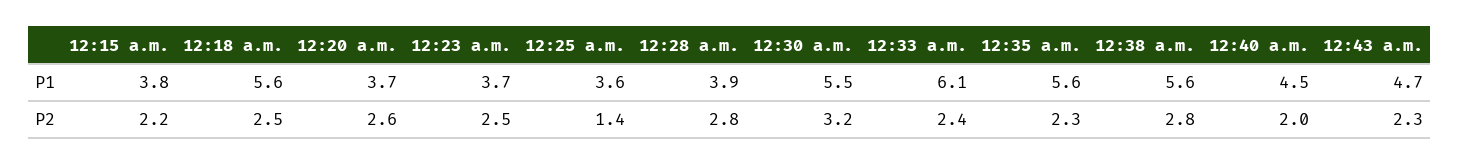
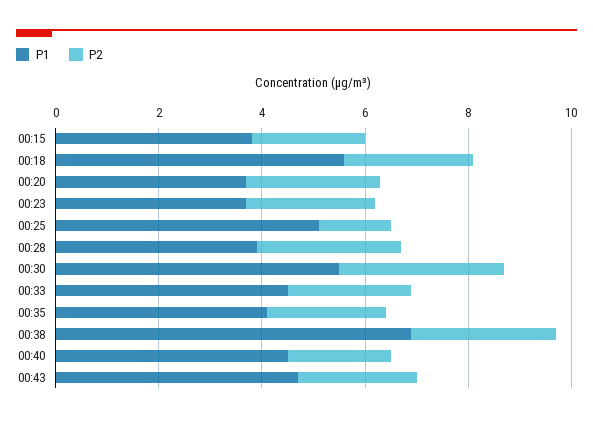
  {
    "P1": {
      "12:15 a.m.": 3.8,
      "12:18 a.m.": 5.6,
      "12:20 a.m.": 3.7,
      "12:23 a.m.": 3.7,
-     "12:25 a.m.": 3.6,
+     "12:25 a.m.": 5,
      "12:28 a.m.": 3.9,
      "12:30 a.m.": 5.5,
-     "12:33 a.m.": 6.1,
+     "12:33 a.m.": 4.5,
-     "12:35 a.m.": 5.6,
+     "12:35 a.m.": 4,
-     "12:38 a.m.": 5.6,
+     "12:38 a.m.": 7,
      "12:40 a.m.": 4.5,
      "12:43 a.m.": 4.7
    },
    "P2": {
      "12:15 a.m.": 2.2,
      "12:18 a.m.": 2.5,
      "12:20 a.m.": 2.6,
      "12:23 a.m.": 2.5,
      "12:25 a.m.": 1.4,
      "12:28 a.m.": 2.8,
      "12:30 a.m.": 3.2,
      "12:33 a.m.": 2.4,
      "12:35 a.m.": 2.3,
      "12:38 a.m.": 2.8,
      "12:40 a.m.": 2,
      "12:43 a.m.": 2.3
    }
  }

